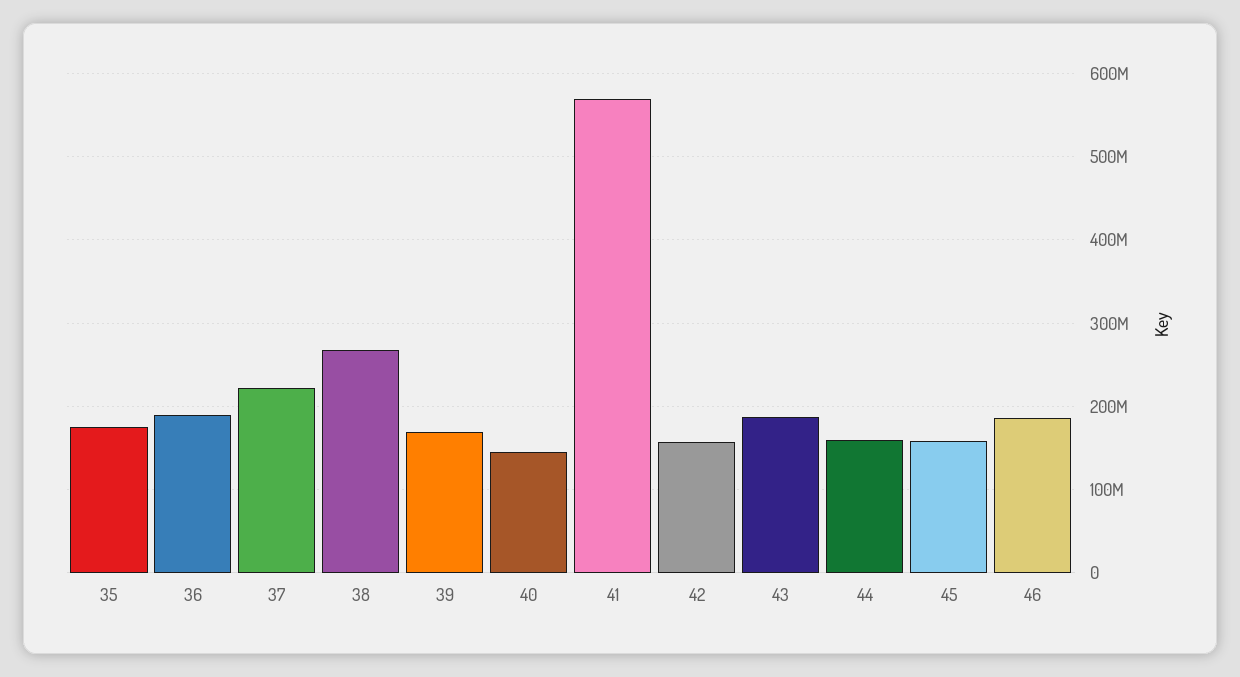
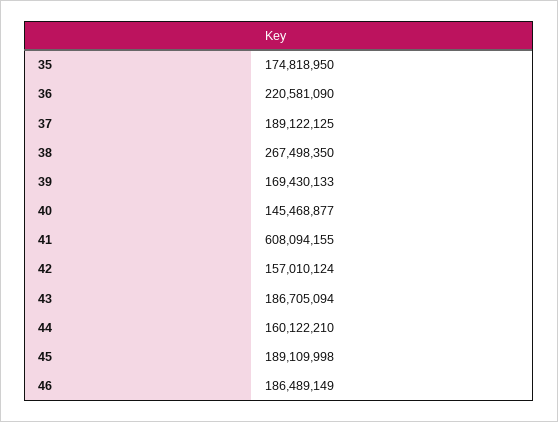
  {
    "35": 174818950,
-   "36": 190000000,
+   "36": 220581090,
-   "37": 220000000,
+   "37": 189122125,
    "38": 267498350,
    "39": 169430133,
    "40": 145468877,
-   "41": 570000000,
+   "41": 608094155,
    "42": 157010124,
    "43": 186705094,
    "44": 160122210,
-   "45": 160000000,
+   "45": 189109998,
    "46": 186489149
  }

